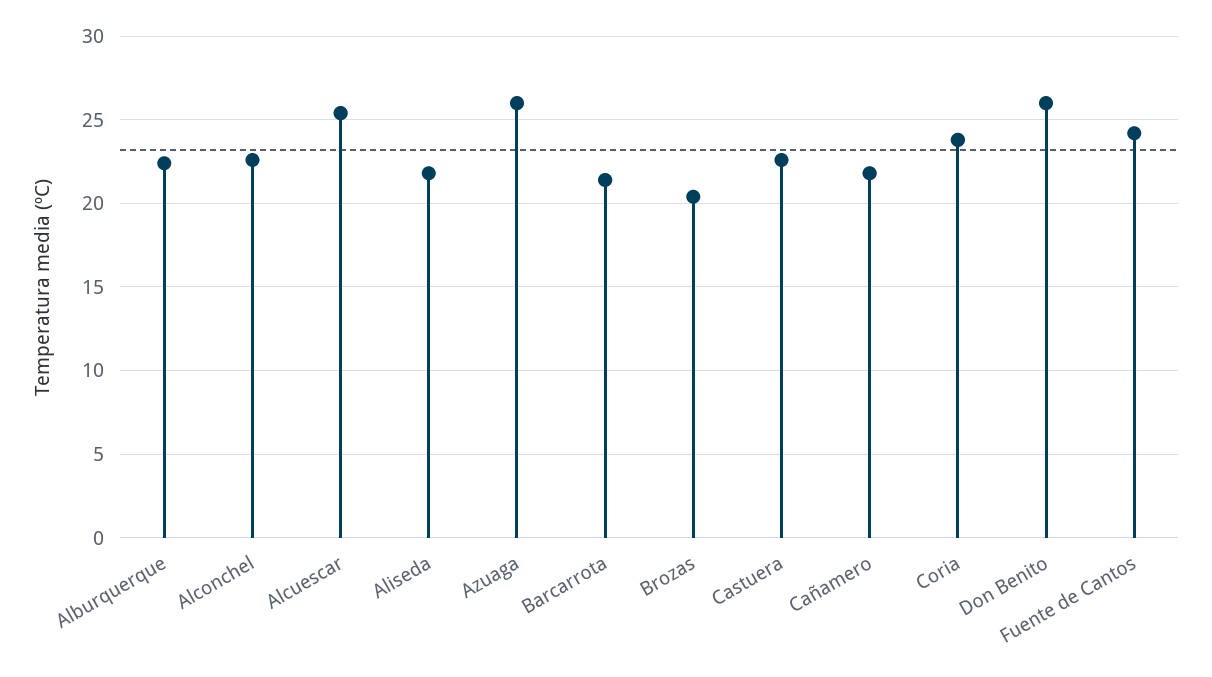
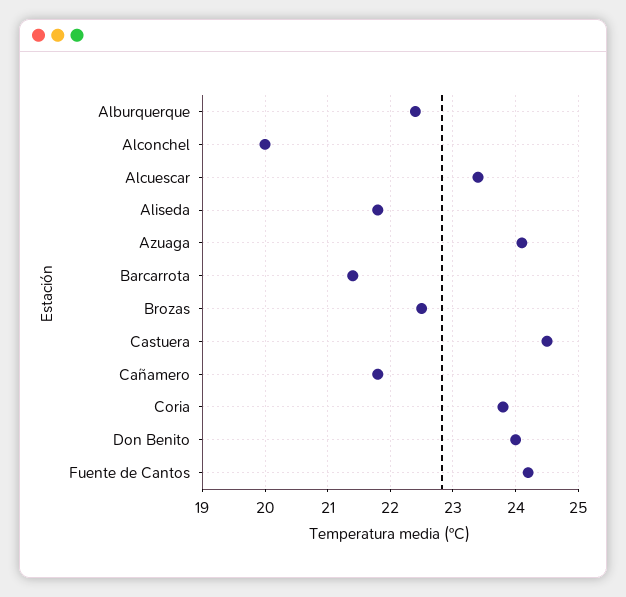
  {
    "Alburquerque": 22.4,
-   "Alconchel": 22.5,
+   "Alconchel": 20,
-   "Alcuescar": 25.5,
+   "Alcuescar": 23.4,
    "Aliseda": 21.8,
-   "Azuaga": 26,
+   "Azuaga": 24.1,
    "Barcarrota": 21.4,
-   "Brozas": 20.5,
+   "Brozas": 22.5,
-   "Castuera": 22.5,
+   "Castuera": 24.5,
    "Cañamero": 21.8,
    "Coria": 23.8,
-   "Don Benito": 26,
+   "Don Benito": 24,
    "Fuente de Cantos": 24.2
  }

